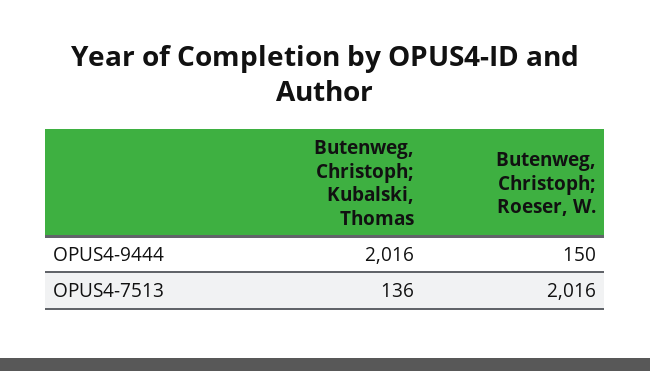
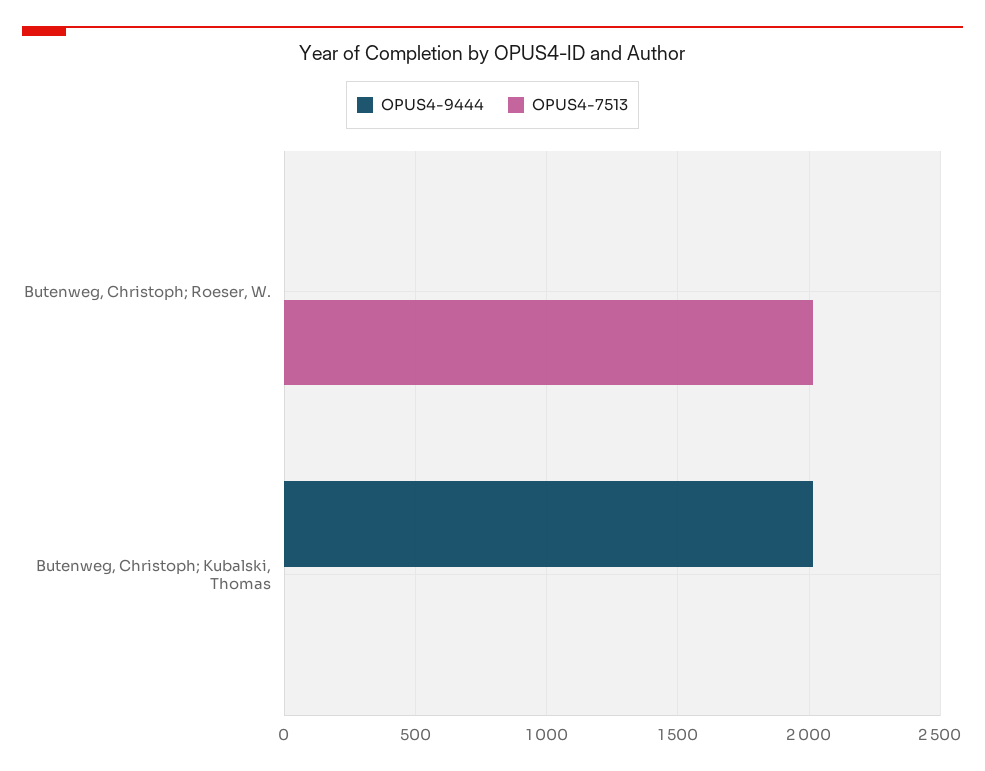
  {
    "OPUS4-9444": {
      "Butenweg, Christoph; Kubalski, Thomas": 2016,
-     "Butenweg, Christoph; Roeser, W.": 150
+     "Butenweg, Christoph; Roeser, W.": 0
    },
    "OPUS4-7513": {
-     "Butenweg, Christoph; Kubalski, Thomas": 136,
+     "Butenweg, Christoph; Kubalski, Thomas": 0,
      "Butenweg, Christoph; Roeser, W.": 2016
    }
  }

